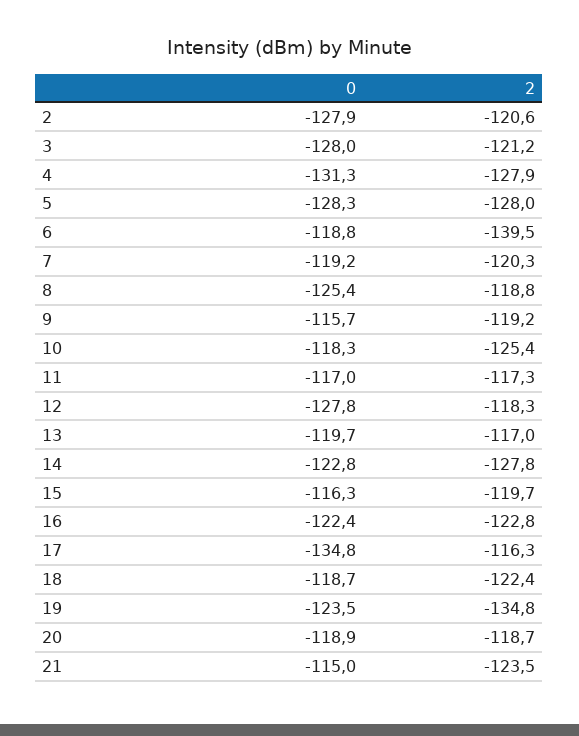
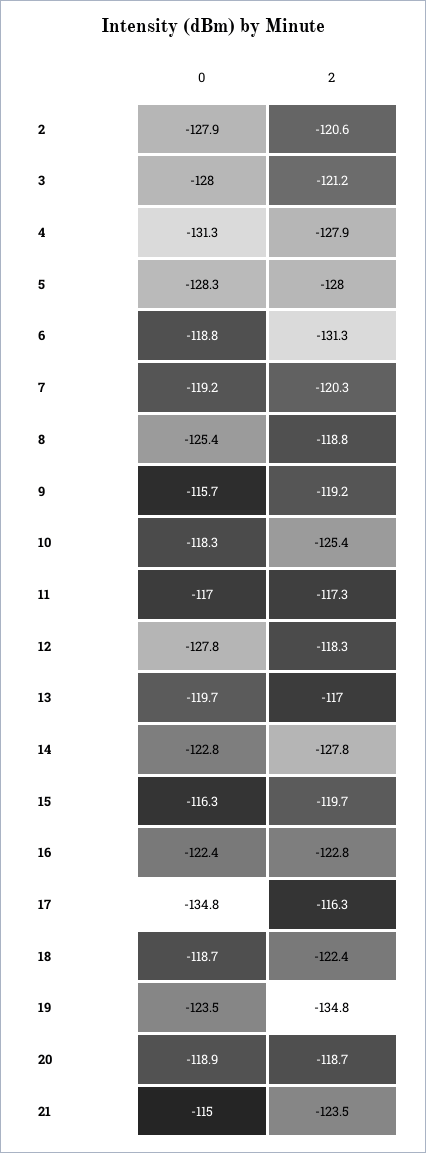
  {
    "0": {
      "2": -127.9,
      "3": -128,
      "4": -131.3,
      "5": -128.3,
      "6": -118.8,
      "7": -119.2,
      "8": -125.4,
      "9": -115.7,
      "10": -118.3,
      "11": -117,
      "12": -127.8,
      "13": -119.7,
      "14": -122.8,
      "15": -116.3,
      "16": -122.4,
      "17": -134.8,
      "18": -118.7,
      "19": -123.5,
      "20": -118.9,
      "21": -115
    },
    "2": {
      "2": -120.6,
      "3": -121.2,
      "4": -127.9,
      "5": -128,
-     "6": -139.5,
+     "6": -131.3,
      "7": -120.3,
      "8": -118.8,
      "9": -119.2,
      "10": -125.4,
      "11": -117.3,
      "12": -118.3,
      "13": -117,
      "14": -127.8,
      "15": -119.7,
      "16": -122.8,
      "17": -116.3,
      "18": -122.4,
      "19": -134.8,
      "20": -118.7,
      "21": -123.5
    }
  }

